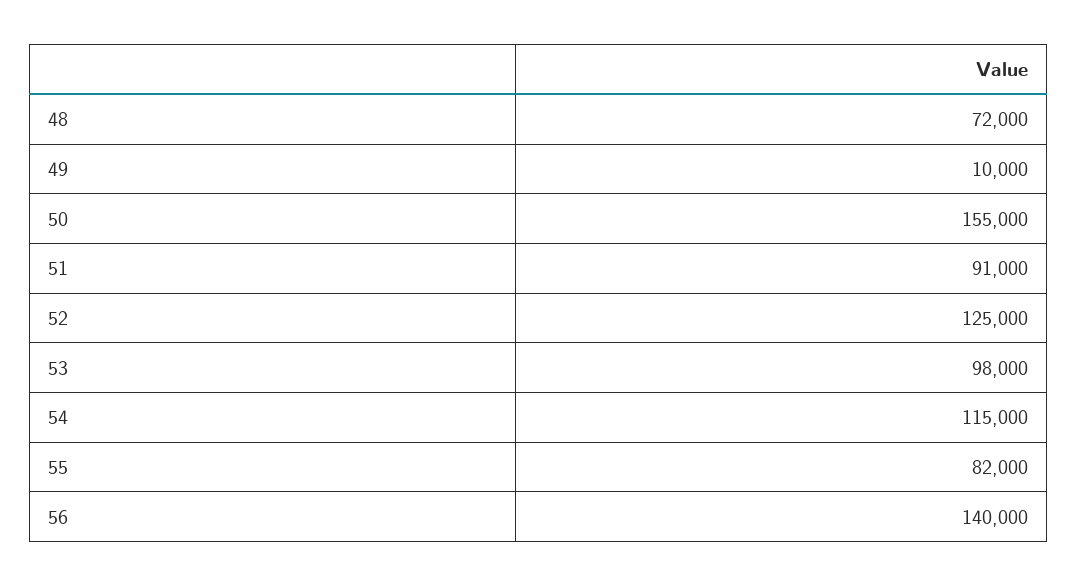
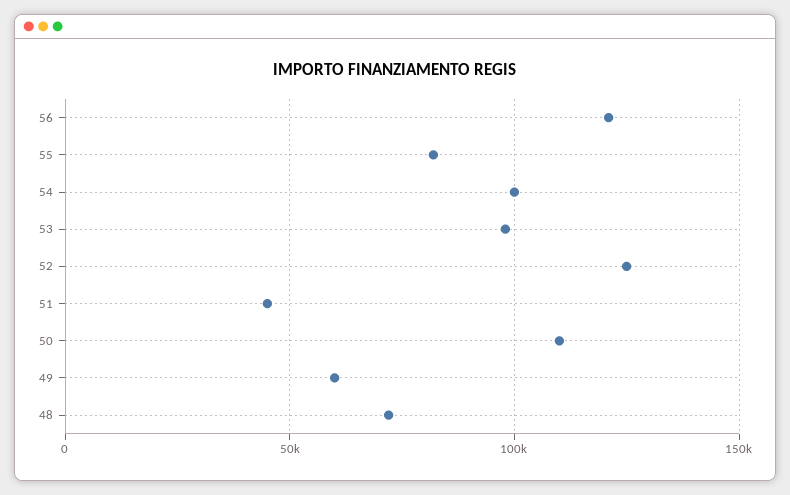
  {
    "48": 72000,
-   "49": 10000,
+   "49": 60000,
-   "50": 155000,
+   "50": 110000,
-   "51": 91000,
+   "51": 45000,
    "52": 125000,
    "53": 98000,
-   "54": 115000,
+   "54": 100000,
    "55": 82000,
-   "56": 140000
+   "56": 120000
  }

